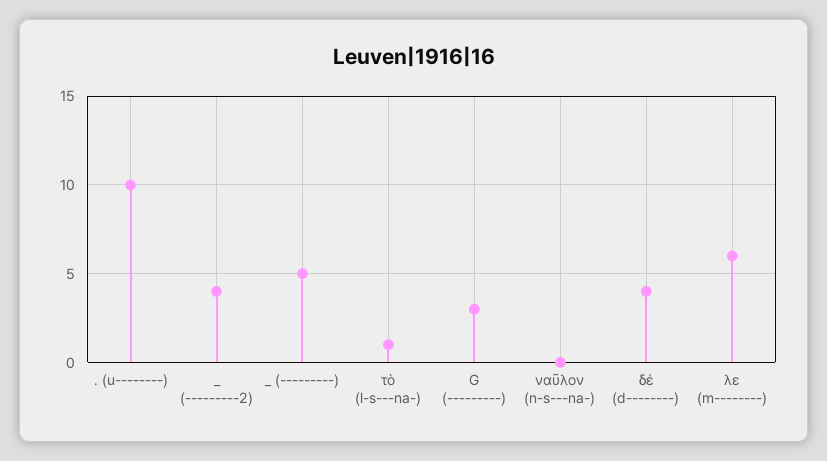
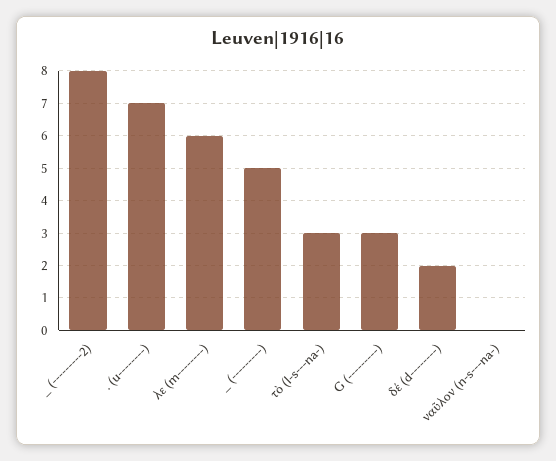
  {
-   ". (u--------)": 10,
+   ". (u--------)": 7,
-   "_ (---------2)": 4,
+   "_ (---------2)": 8,
    "_ (---------)": 5,
-   "τὸ (l-s---na-)": 1,
+   "τὸ (l-s---na-)": 3,
    "G (---------)": 3,
    "ναῦλον (n-s---na-)": 0,
-   "δέ (d--------)": 4,
+   "δέ (d--------)": 2,
    "λε (m--------)": 6
  }

